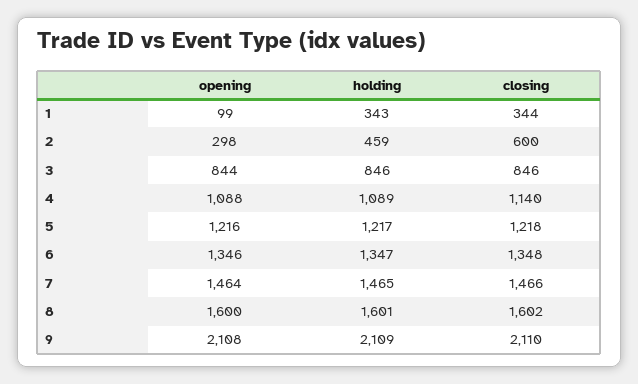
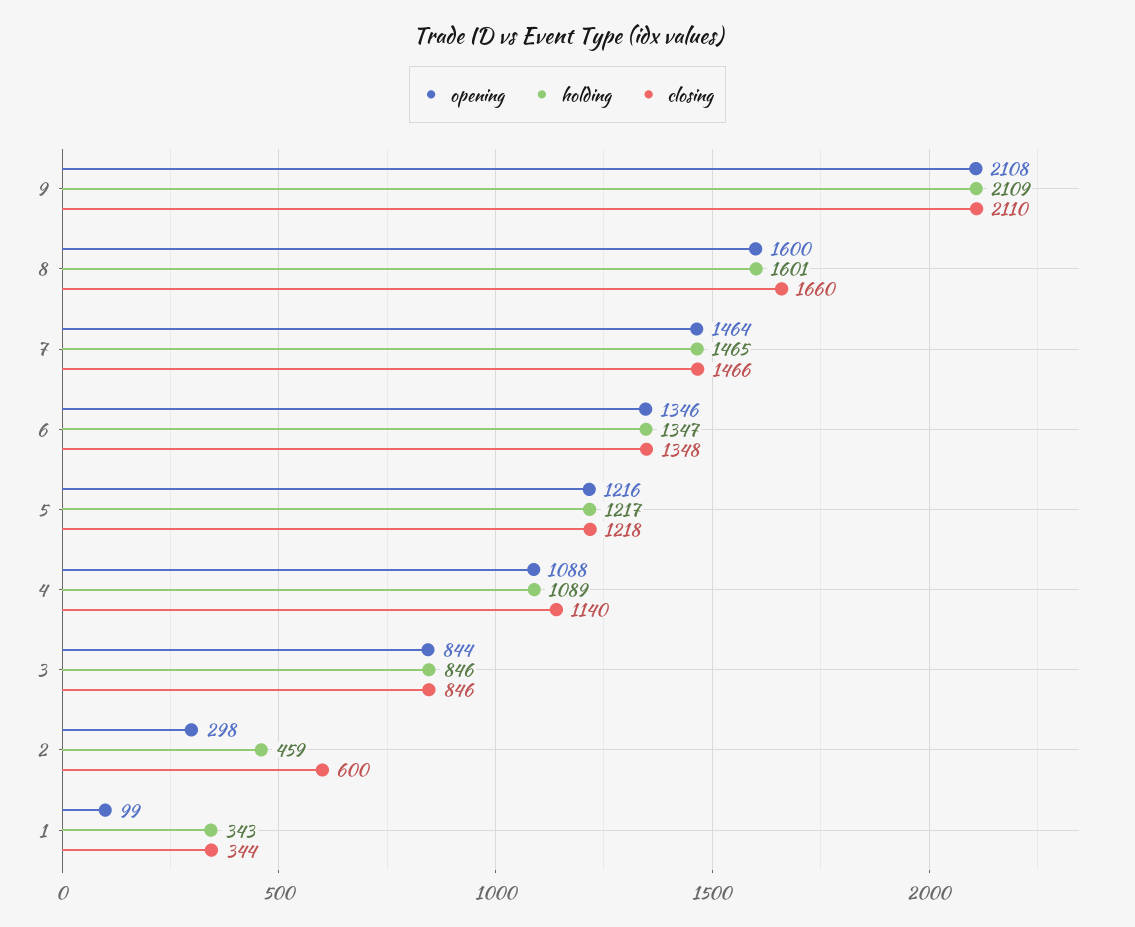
  {
    "opening": {
      "1": 99,
      "2": 298,
      "3": 844,
      "4": 1088,
      "5": 1216,
      "6": 1346,
      "7": 1464,
      "8": 1600,
      "9": 2108
    },
    "holding": {
      "1": 343,
      "2": 459,
      "3": 846,
      "4": 1089,
      "5": 1217,
      "6": 1347,
      "7": 1465,
      "8": 1601,
      "9": 2109
    },
    "closing": {
      "1": 344,
      "2": 600,
      "3": 846,
      "4": 1140,
      "5": 1218,
      "6": 1348,
      "7": 1466,
-     "8": 1602,
+     "8": 1660,
      "9": 2110
    }
  }

